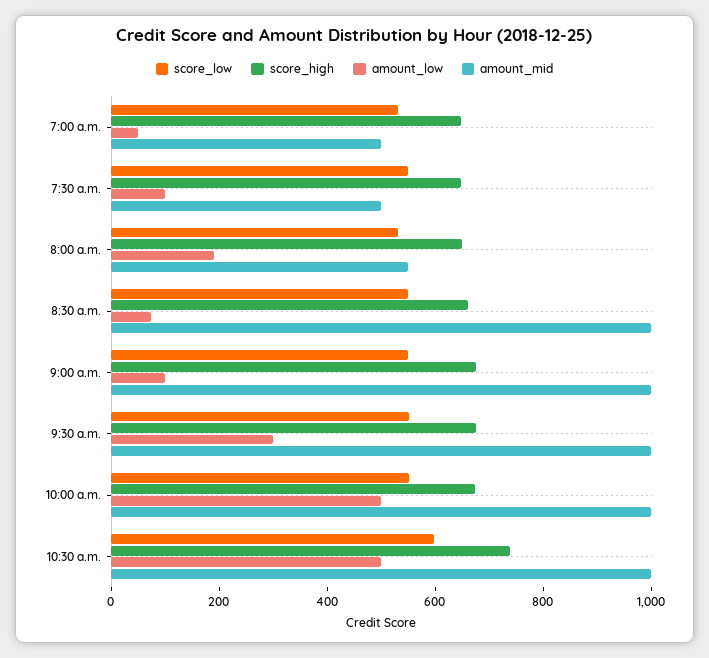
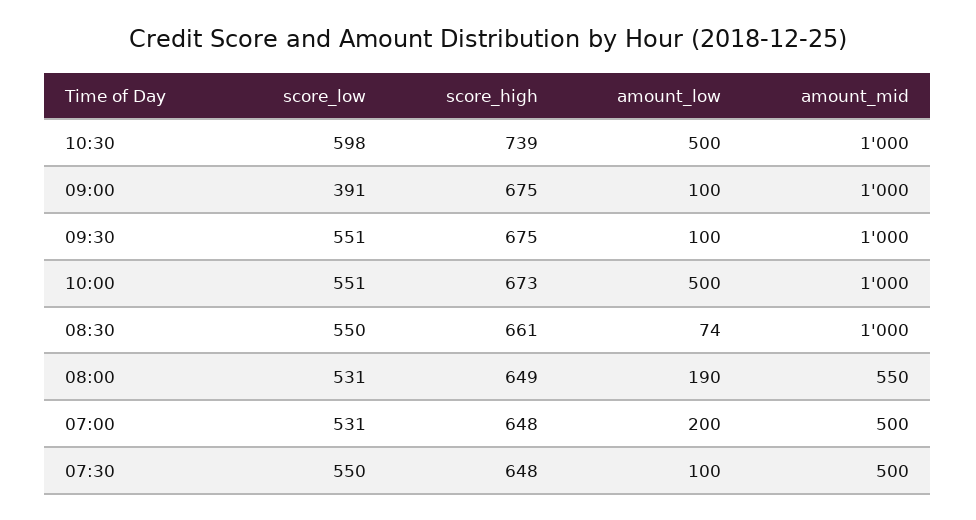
  {
    "score_low": {
      "7:00 a.m.": 531,
      "7:30 a.m.": 550,
      "8:00 a.m.": 531,
      "8:30 a.m.": 550,
-     "9:00 a.m.": 550,
+     "9:00 a.m.": 391,
      "9:30 a.m.": 551,
      "10:00 a.m.": 551,
      "10:30 a.m.": 598
    },
    "score_high": {
      "7:00 a.m.": 648,
      "7:30 a.m.": 648,
      "8:00 a.m.": 649,
      "8:30 a.m.": 661,
      "9:00 a.m.": 675,
      "9:30 a.m.": 675,
      "10:00 a.m.": 673,
      "10:30 a.m.": 739
    },
    "amount_low": {
-     "7:00 a.m.": 50,
+     "7:00 a.m.": 200,
      "7:30 a.m.": 100,
      "8:00 a.m.": 190,
      "8:30 a.m.": 74,
      "9:00 a.m.": 100,
-     "9:30 a.m.": 300,
+     "9:30 a.m.": 100,
      "10:00 a.m.": 500,
      "10:30 a.m.": 500
    },
    "amount_mid": {
      "7:00 a.m.": 500,
      "7:30 a.m.": 500,
      "8:00 a.m.": 550,
      "8:30 a.m.": 1000,
      "9:00 a.m.": 1000,
      "9:30 a.m.": 1000,
      "10:00 a.m.": 1000,
      "10:30 a.m.": 1000
    }
  }

